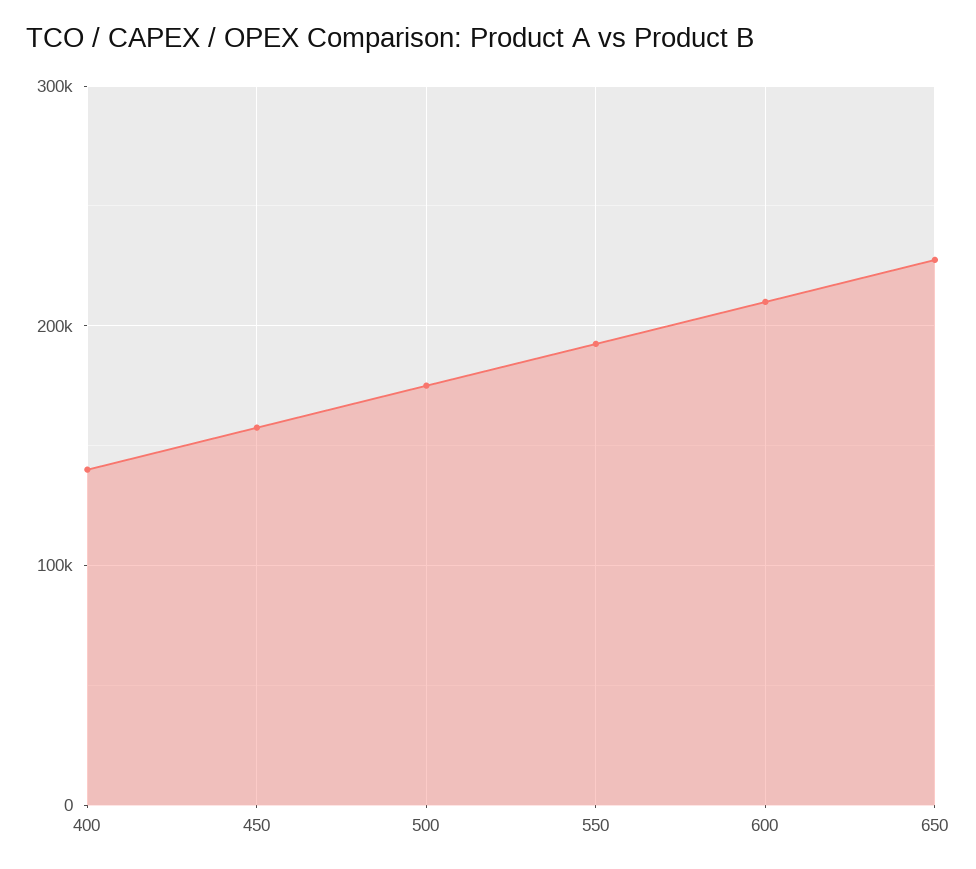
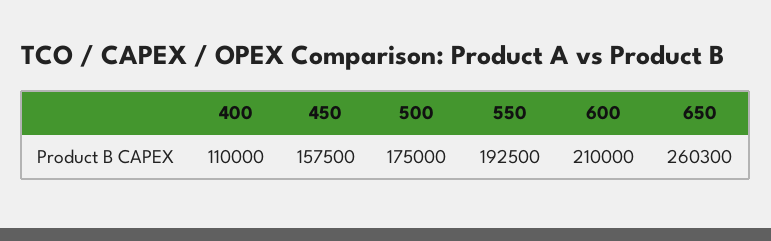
  {
-   "400": 140000,
+   "400": 110000,
    "450": 157500,
    "500": 175000,
    "550": 192500,
    "600": 210000,
-   "650": 230000
+   "650": 260300
  }

